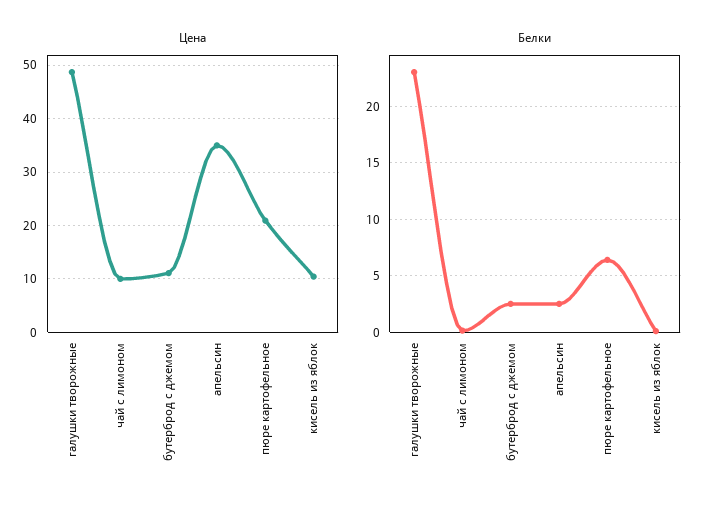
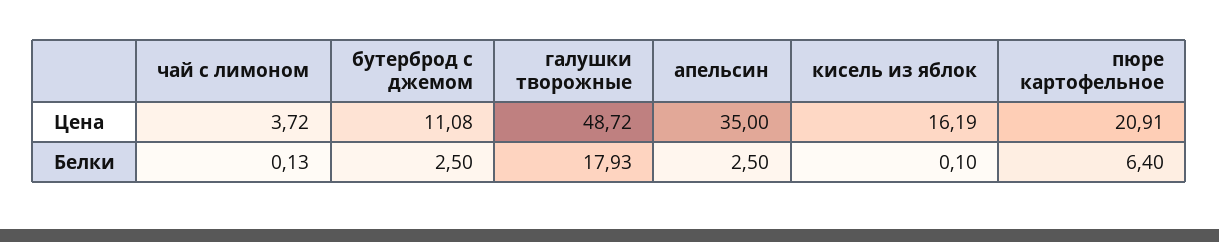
  {
    "Цена": {
      "галушки творожные": 48.72,
-     "чай с лимоном": 10,
+     "чай с лимоном": 3.72,
      "бутерброд с джемом": 11.08,
      "апельсин": 35,
      "пюре картофельное": 20.91,
-     "кисель из яблок": 10
+     "кисель из яблок": 16.19
    },
    "Белки": {
-     "галушки творожные": 23,
+     "галушки творожные": 17.93,
      "чай с лимоном": 0.13,
      "бутерброд с джемом": 2.5,
      "апельсин": 2.5,
      "пюре картофельное": 6.4,
      "кисель из яблок": 0.1
    }
  }

